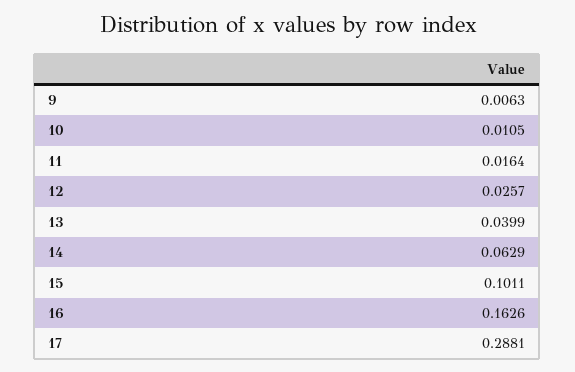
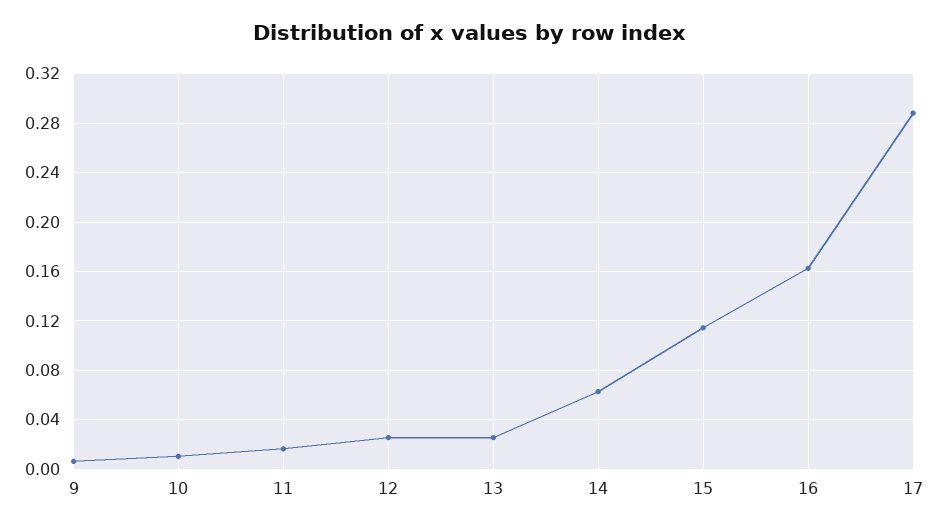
  {
    "9": 0.0063,
    "10": 0.0105,
    "11": 0.0164,
    "12": 0.0257,
-   "13": 0.0399,
+   "13": 0.025,
    "14": 0.0629,
-   "15": 0.1011,
+   "15": 0.115,
    "16": 0.1626,
    "17": 0.2881
  }

